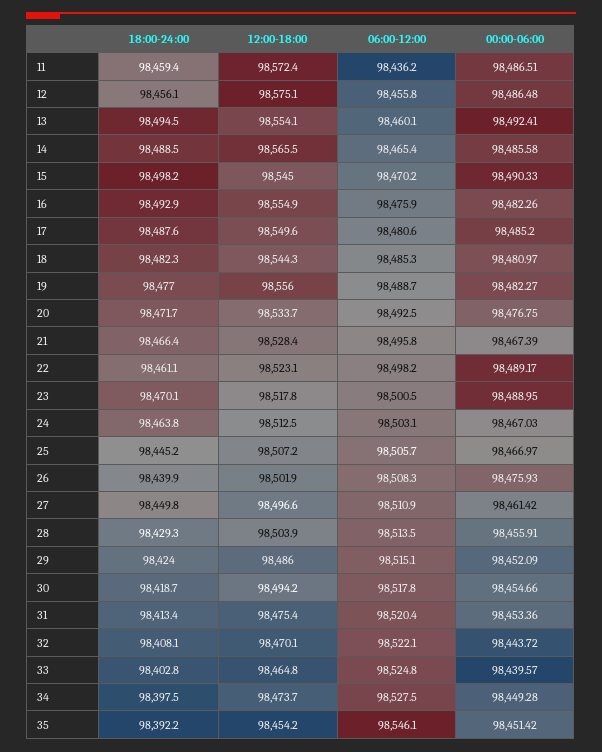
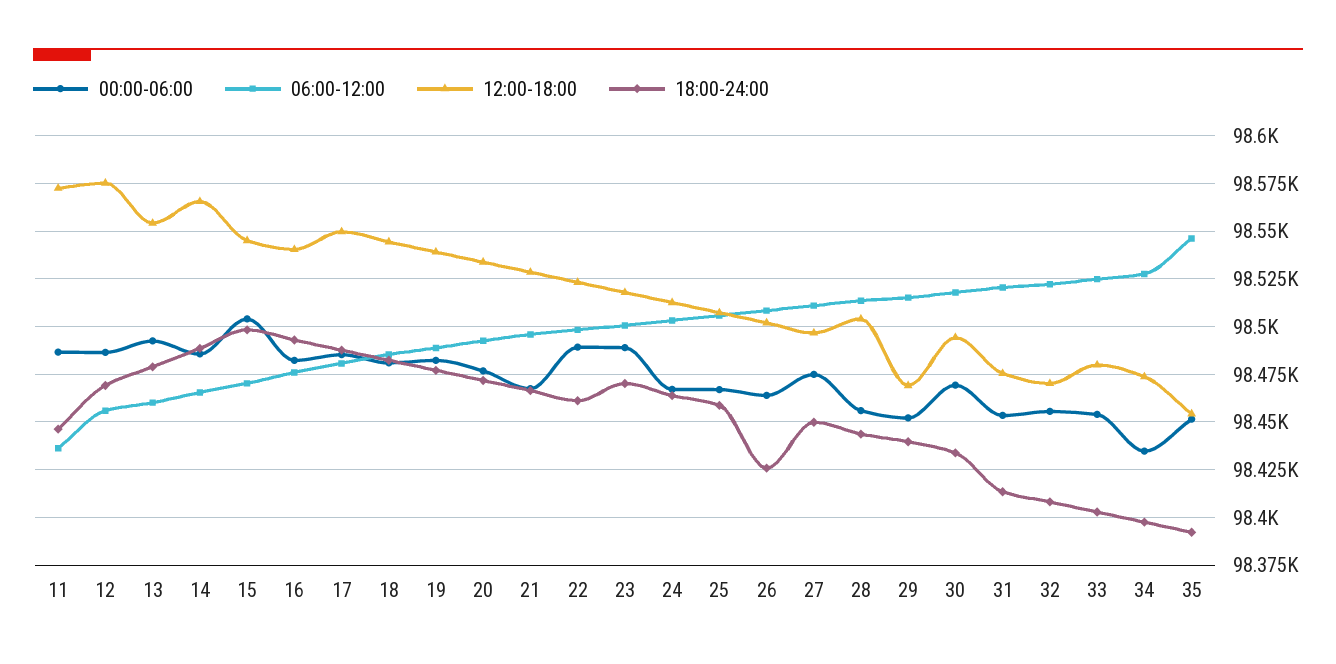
  {
    "18:00-24:00": {
-     "11": 98459.4,
+     "11": 98445,
-     "12": 98456.1,
+     "12": 98470,
-     "13": 98494.5,
+     "13": 98480,
      "14": 98488.5,
      "15": 98498.2,
      "16": 98492.9,
      "17": 98487.6,
      "18": 98482.3,
      "19": 98477,
      "20": 98471.7,
      "21": 98466.4,
      "22": 98461.1,
      "23": 98470.1,
      "24": 98463.8,
-     "25": 98445.2,
+     "25": 98460,
-     "26": 98439.9,
+     "26": 98425,
      "27": 98449.8,
-     "28": 98429.3,
+     "28": 98445,
-     "29": 98424,
+     "29": 98440,
-     "30": 98418.7,
+     "30": 98435,
      "31": 98413.4,
      "32": 98408.1,
      "33": 98402.8,
      "34": 98397.5,
      "35": 98392.2
    },
    "12:00-18:00": {
      "11": 98572.4,
      "12": 98575.1,
      "13": 98554.1,
      "14": 98565.5,
      "15": 98545,
-     "16": 98554.9,
+     "16": 98540,
      "17": 98549.6,
      "18": 98544.3,
-     "19": 98556,
+     "19": 98540,
      "20": 98533.7,
      "21": 98528.4,
      "22": 98523.1,
      "23": 98517.8,
      "24": 98512.5,
      "25": 98507.2,
      "26": 98501.9,
      "27": 98496.6,
      "28": 98503.9,
-     "29": 98486,
+     "29": 98470,
      "30": 98494.2,
      "31": 98475.4,
      "32": 98470.1,
-     "33": 98464.8,
+     "33": 98480,
      "34": 98473.7,
      "35": 98454.2
    },
    "06:00-12:00": {
      "11": 98436.2,
      "12": 98455.8,
      "13": 98460.1,
      "14": 98465.4,
      "15": 98470.2,
      "16": 98475.9,
      "17": 98480.6,
      "18": 98485.3,
      "19": 98488.7,
      "20": 98492.5,
      "21": 98495.8,
      "22": 98498.2,
      "23": 98500.5,
      "24": 98503.1,
      "25": 98505.7,
      "26": 98508.3,
      "27": 98510.9,
      "28": 98513.5,
      "29": 98515.1,
      "30": 98517.8,
      "31": 98520.4,
      "32": 98522.1,
      "33": 98524.8,
      "34": 98527.5,
      "35": 98546.1
    },
    "00:00-06:00": {
      "11": 98486.51,
      "12": 98486.48,
      "13": 98492.41,
      "14": 98485.58,
-     "15": 98490.33,
+     "15": 98505,
      "16": 98482.26,
      "17": 98485.2,
      "18": 98480.97,
      "19": 98482.27,
      "20": 98476.75,
      "21": 98467.39,
      "22": 98489.17,
      "23": 98488.95,
      "24": 98467.03,
      "25": 98466.97,
-     "26": 98475.93,
+     "26": 98465,
-     "27": 98461.42,
+     "27": 98475,
      "28": 98455.91,
      "29": 98452.09,
-     "30": 98454.66,
+     "30": 98470,
      "31": 98453.36,
-     "32": 98443.72,
+     "32": 98455,
-     "33": 98439.57,
+     "33": 98455,
-     "34": 98449.28,
+     "34": 98435,
      "35": 98451.42
    }
  }

